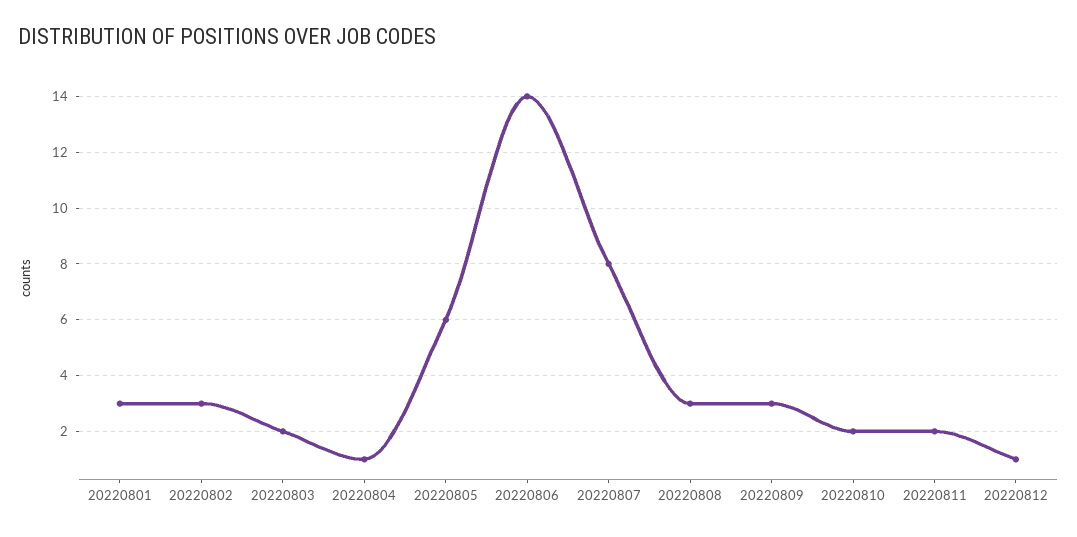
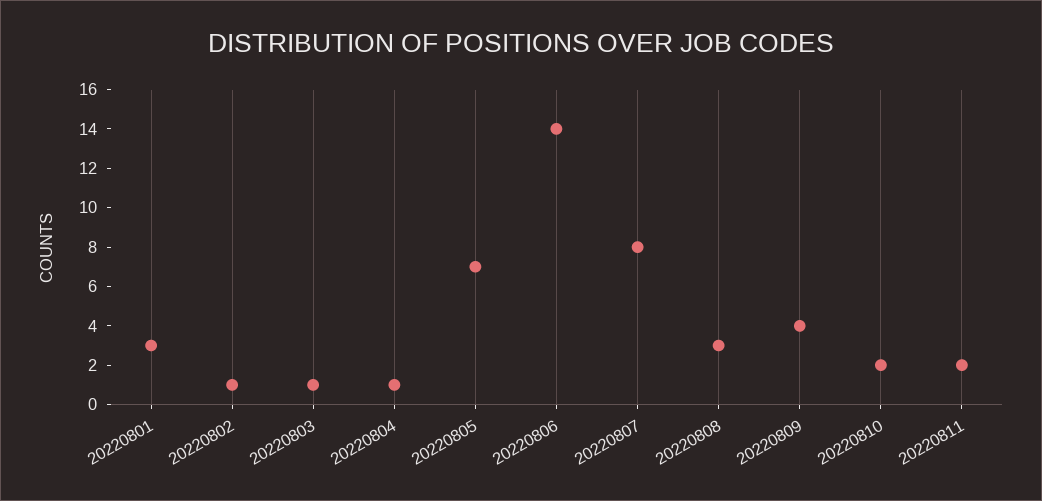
  {
    "20220801": 3,
-   "20220802": 3,
+   "20220802": 1,
-   "20220803": 2,
+   "20220803": 1,
    "20220804": 1,
-   "20220805": 6,
+   "20220805": 7,
    "20220806": 14,
    "20220807": 8,
    "20220808": 3,
-   "20220809": 3,
+   "20220809": 4,
    "20220810": 2,
-   "20220811": 2,
+   "20220811": 2
-   "20220812": 1
  }

